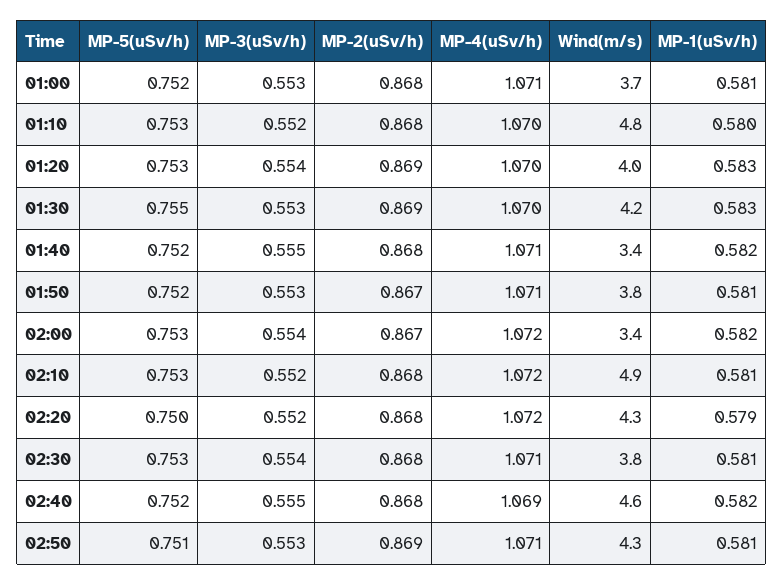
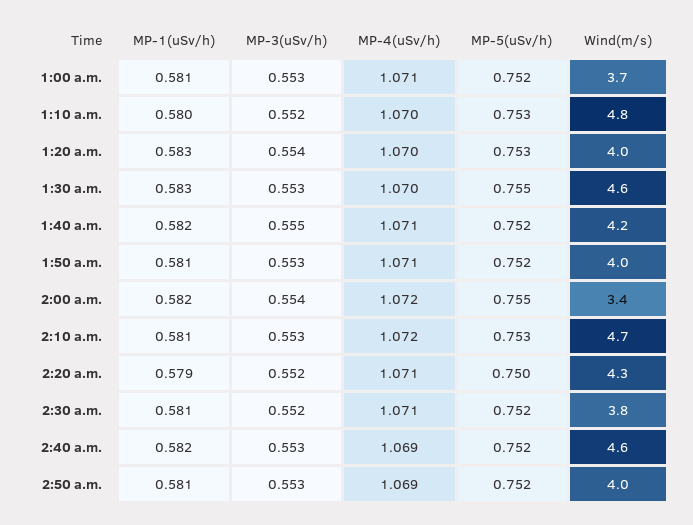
  {
    "MP-5(uSv/h)": {
      "01:00": 0.752,
      "01:10": 0.753,
      "01:20": 0.753,
      "01:30": 0.755,
      "01:40": 0.752,
      "01:50": 0.752,
-     "02:00": 0.753,
+     "02:00": 0.755,
      "02:10": 0.753,
      "02:20": 0.75,
-     "02:30": 0.753,
+     "02:30": 0.752,
      "02:40": 0.752,
-     "02:50": 0.751
+     "02:50": 0.752
    },
    "MP-3(uSv/h)": {
      "01:00": 0.553,
      "01:10": 0.552,
      "01:20": 0.554,
      "01:30": 0.553,
      "01:40": 0.555,
      "01:50": 0.553,
      "02:00": 0.554,
-     "02:10": 0.552,
+     "02:10": 0.553,
      "02:20": 0.552,
-     "02:30": 0.554,
+     "02:30": 0.552,
-     "02:40": 0.555,
+     "02:40": 0.553,
      "02:50": 0.553
    },
-   "MP-2(uSv/h)": {
-     "01:00": 0.868,
-     "01:10": 0.868,
-     "01:20": 0.869,
-     "01:30": 0.869,
-     "01:40": 0.868,
-     "01:50": 0.867,
-     "02:00": 0.867,
-     "02:10": 0.868,
-     "02:20": 0.868,
-     "02:30": 0.868,
-     "02:40": 0.868,
-     "02:50": 0.869
-   },
    "MP-4(uSv/h)": {
      "01:00": 1.071,
      "01:10": 1.07,
      "01:20": 1.07,
      "01:30": 1.07,
      "01:40": 1.071,
      "01:50": 1.071,
      "02:00": 1.072,
      "02:10": 1.072,
-     "02:20": 1.072,
+     "02:20": 1.071,
      "02:30": 1.071,
      "02:40": 1.069,
-     "02:50": 1.071
+     "02:50": 1.069
    },
    "Wind(m/s)": {
      "01:00": 3.7,
      "01:10": 4.8,
      "01:20": 4,
-     "01:30": 4.2,
+     "01:30": 4.6,
-     "01:40": 3.4,
+     "01:40": 4.2,
-     "01:50": 3.8,
+     "01:50": 4,
      "02:00": 3.4,
-     "02:10": 4.9,
+     "02:10": 4.7,
      "02:20": 4.3,
      "02:30": 3.8,
      "02:40": 4.6,
-     "02:50": 4.3
+     "02:50": 4
    },
    "MP-1(uSv/h)": {
      "01:00": 0.581,
      "01:10": 0.58,
      "01:20": 0.583,
      "01:30": 0.583,
      "01:40": 0.582,
      "01:50": 0.581,
      "02:00": 0.582,
      "02:10": 0.581,
      "02:20": 0.579,
      "02:30": 0.581,
      "02:40": 0.582,
      "02:50": 0.581
    }
  }

